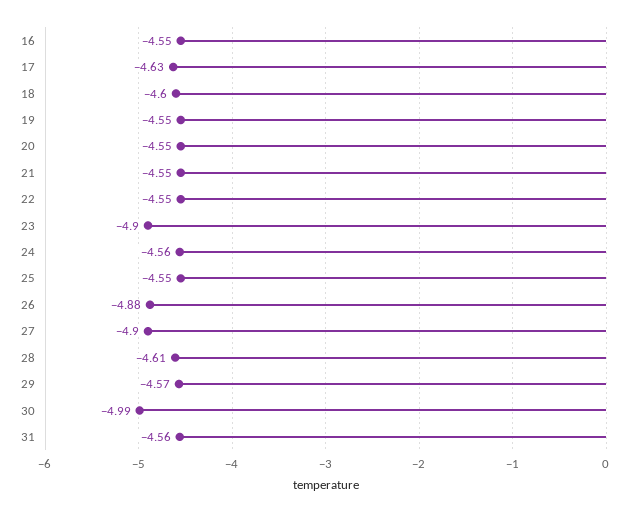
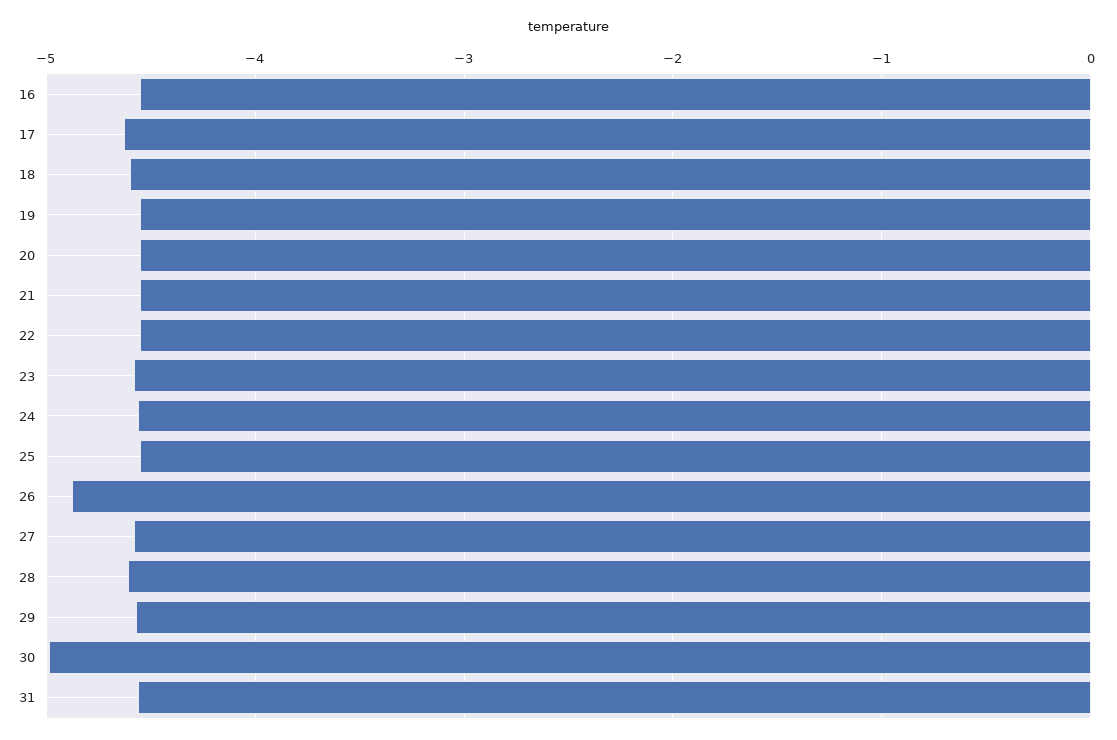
  {
    "16": -4.55,
    "17": -4.63,
    "18": -4.6,
    "19": -4.55,
    "20": -4.55,
    "21": -4.55,
    "22": -4.55,
-   "23": -4.9,
+   "23": -4.6,
    "24": -4.56,
    "25": -4.55,
    "26": -4.88,
-   "27": -4.9,
+   "27": -4.6,
    "28": -4.61,
    "29": -4.57,
    "30": -4.99,
    "31": -4.56
  }

